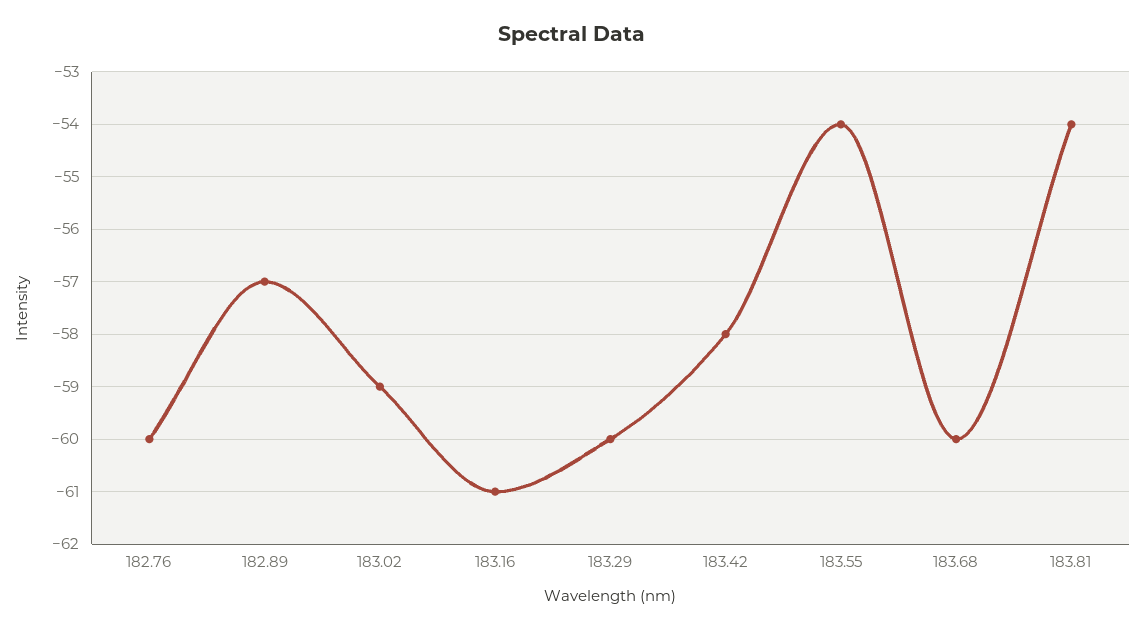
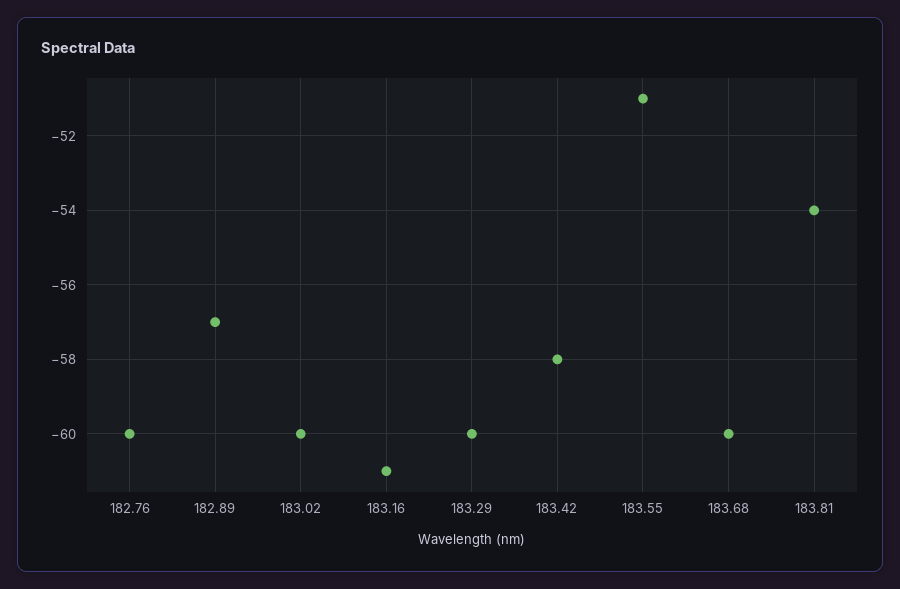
  {
    "182.76": -60,
    "182.89": -57,
-   "183.02": -59,
+   "183.02": -60,
    "183.16": -61,
    "183.29": -60,
    "183.42": -58,
-   "183.55": -54,
+   "183.55": -51,
    "183.68": -60,
    "183.81": -54
  }

